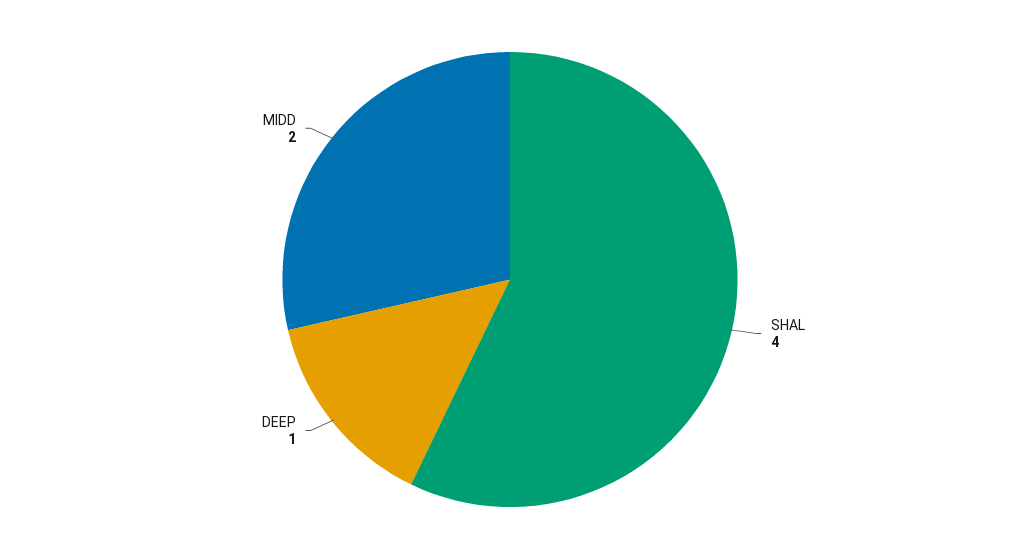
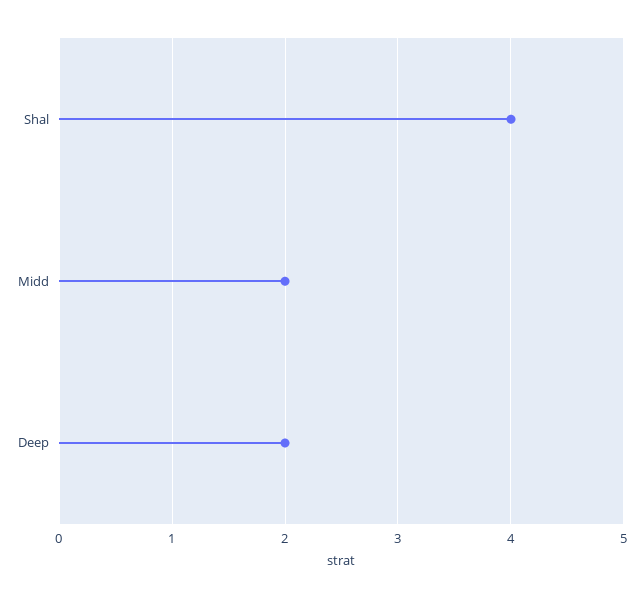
  {
    "SHAL": 4,
-   "DEEP": 1,
+   "DEEP": 2,
    "MIDD": 2
  }

